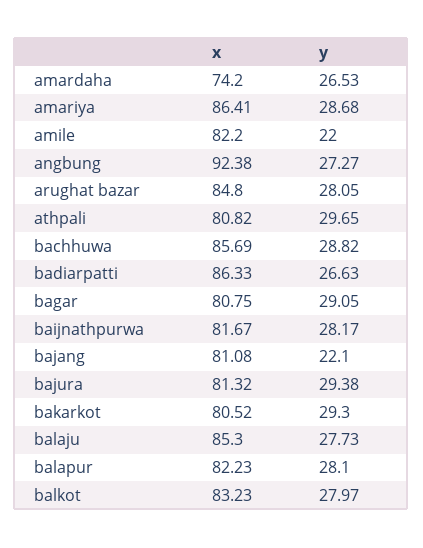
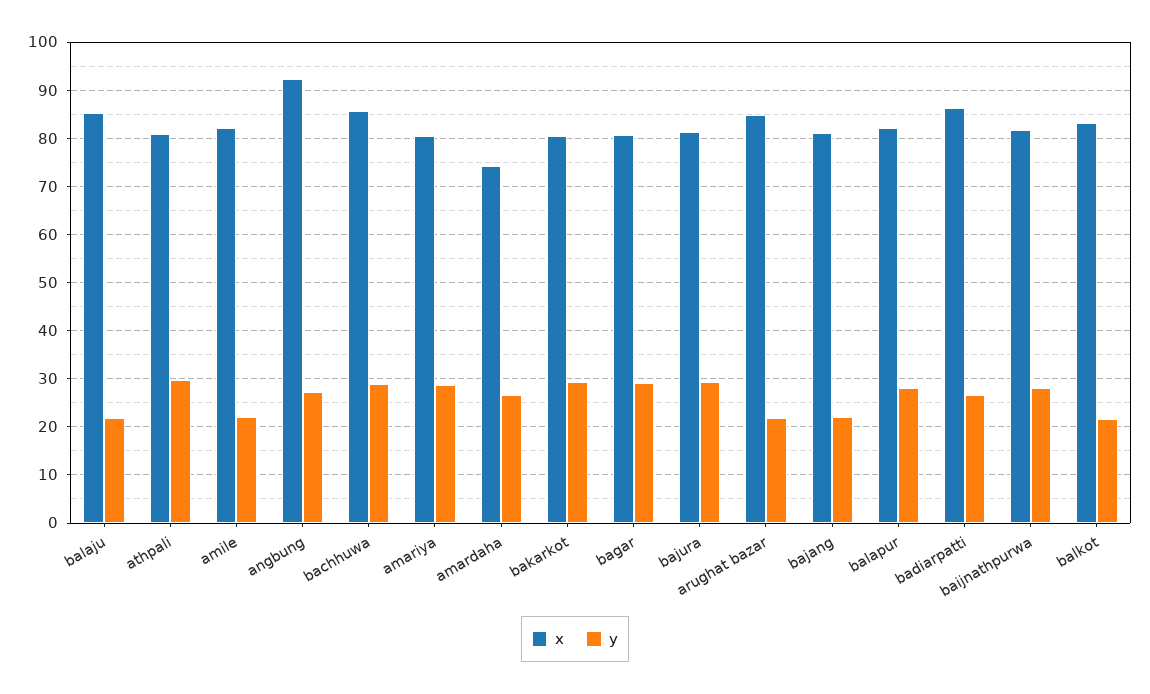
  {
    "x": {
      "amardaha": 74.2,
-     "amariya": 86.41,
+     "amariya": 80,
      "amile": 82.2,
      "angbung": 92.38,
      "arughat bazar": 84.8,
      "athpali": 80.82,
      "bachhuwa": 85.69,
      "badiarpatti": 86.33,
      "bagar": 80.75,
      "baijnathpurwa": 81.67,
      "bajang": 81.08,
      "bajura": 81.32,
      "bakarkot": 80.52,
      "balaju": 85.3,
      "balapur": 82.23,
      "balkot": 83.23
    },
    "y": {
      "amardaha": 26.53,
      "amariya": 28.68,
      "amile": 22,
      "angbung": 27.27,
-     "arughat bazar": 28.05,
+     "arughat bazar": 22,
      "athpali": 29.65,
      "bachhuwa": 28.82,
      "badiarpatti": 26.63,
      "bagar": 29.05,
      "baijnathpurwa": 28.17,
      "bajang": 22.1,
      "bajura": 29.38,
      "bakarkot": 29.3,
-     "balaju": 27.73,
+     "balaju": 22,
      "balapur": 28.1,
-     "balkot": 27.97
+     "balkot": 22
    }
  }

